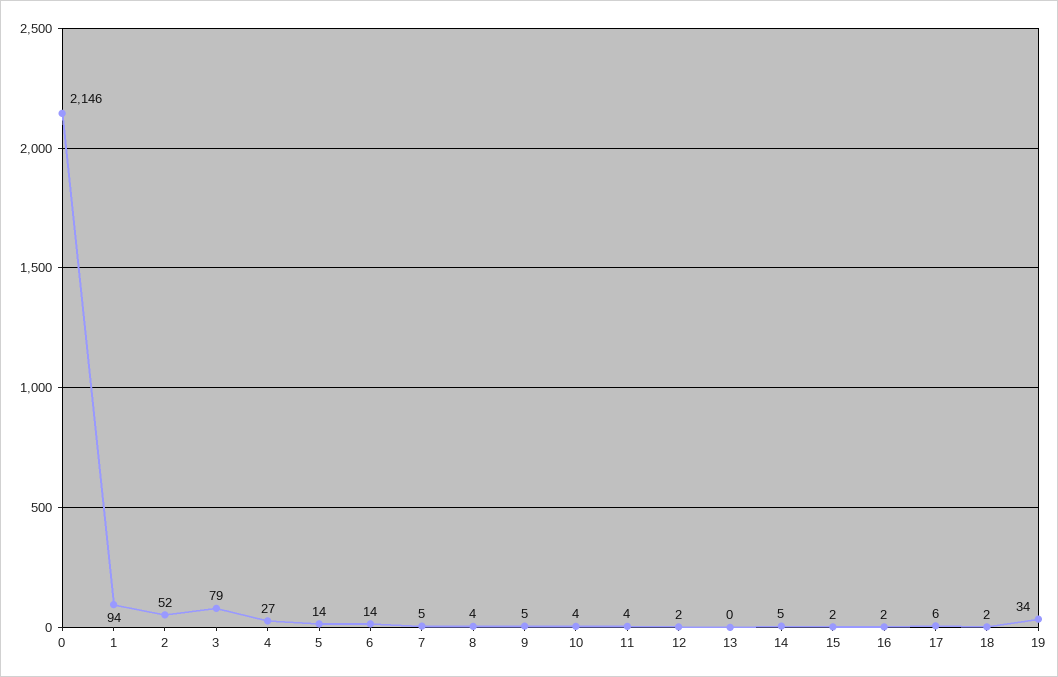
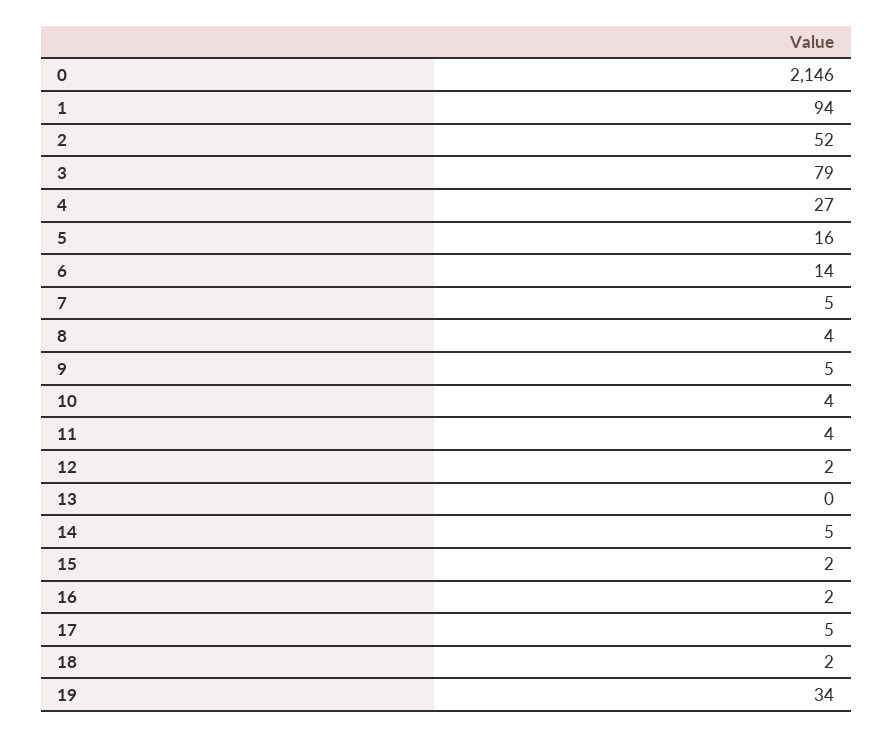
  {
    "0": 2146,
    "1": 94,
    "2": 52,
    "3": 79,
    "4": 27,
-   "5": 14,
+   "5": 16,
    "6": 14,
    "7": 5,
    "8": 4,
    "9": 5,
    "10": 4,
    "11": 4,
    "12": 2,
    "13": 0,
    "14": 5,
    "15": 2,
    "16": 2,
-   "17": 6,
+   "17": 5,
    "18": 2,
    "19": 34
  }

